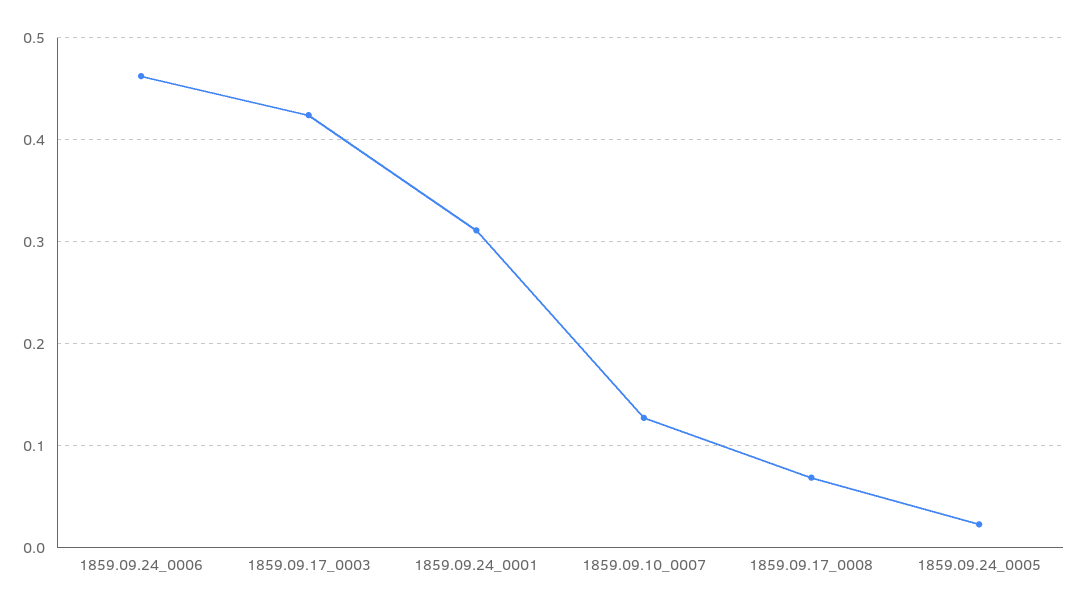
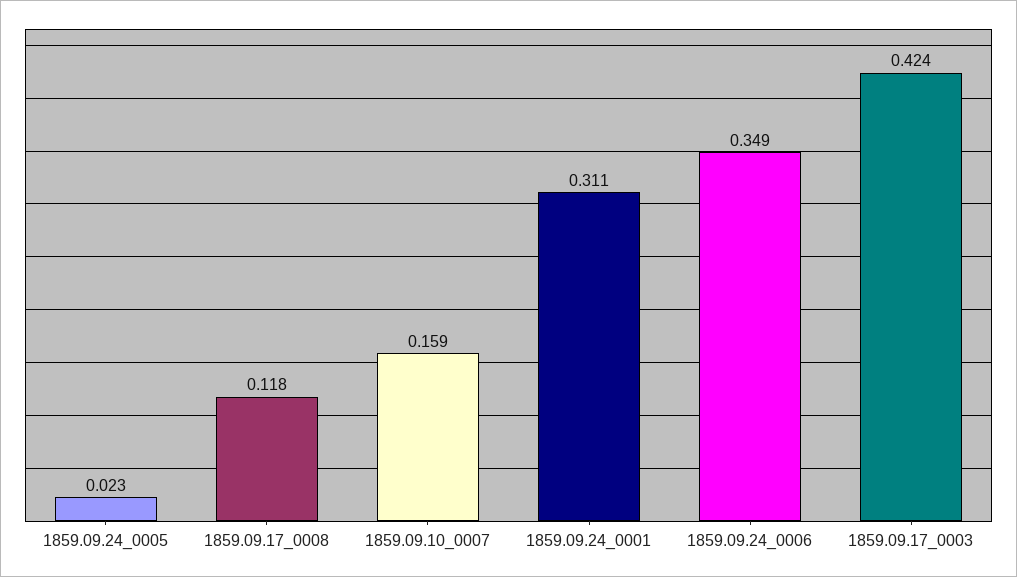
  {
-   "1859.09.24_0006": 0.46,
+   "1859.09.24_0006": 0.349,
    "1859.09.17_0003": 0.424,
    "1859.09.24_0001": 0.311,
-   "1859.09.10_0007": 0.13,
+   "1859.09.10_0007": 0.159,
-   "1859.09.17_0008": 0.07,
+   "1859.09.17_0008": 0.118,
    "1859.09.24_0005": 0.023
  }

